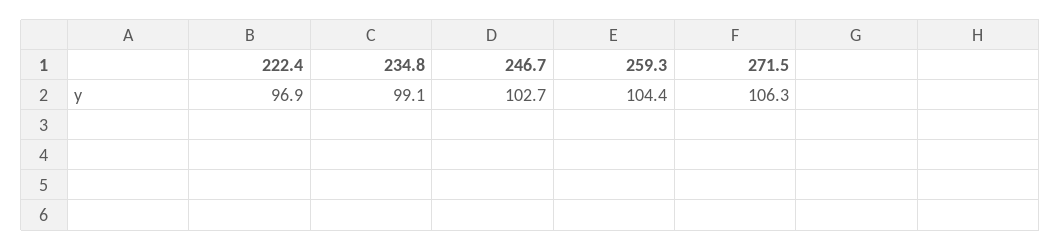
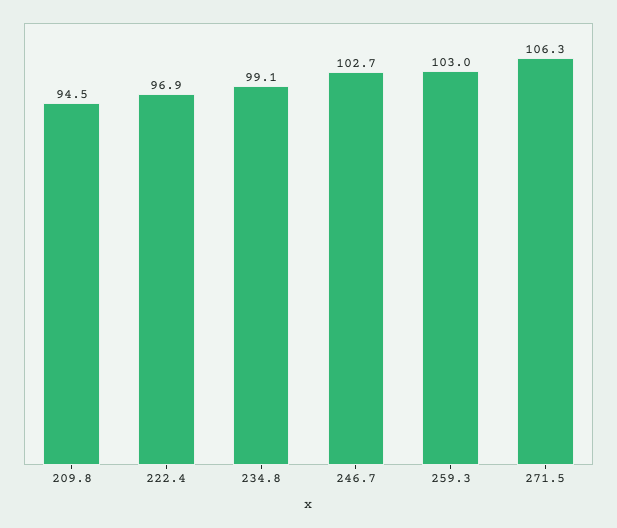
  {
    "222.4": 96.9,
    "234.8": 99.1,
    "246.7": 102.7,
-   "259.3": 104.4,
+   "259.3": 103,
-   "271.5": 106.3
+   "271.5": 106.3,
+   "209.8": 94.5
  }

